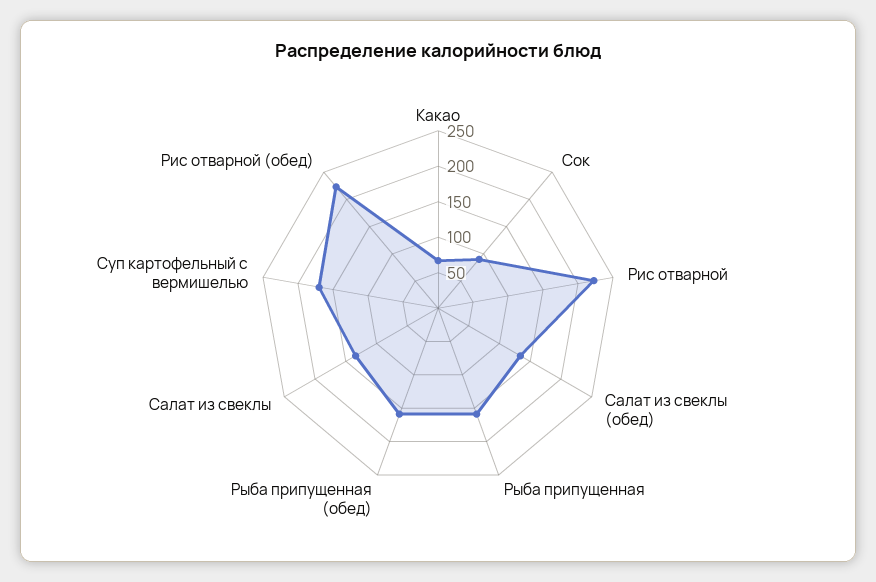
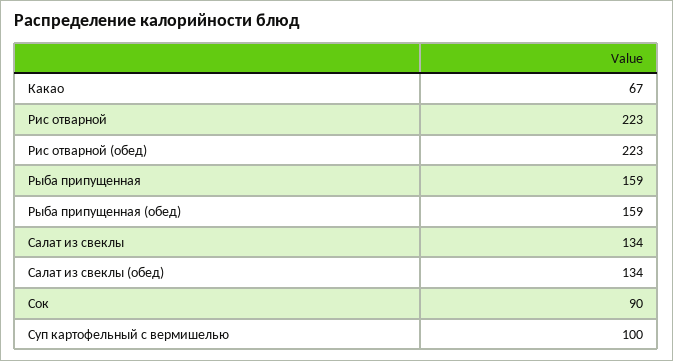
  {
    "Какао": 67,
    "Сок": 90,
    "Рис отварной": 223,
    "Салат из свеклы (обед)": 134,
    "Рыба припущенная": 159,
    "Рыба припущенная (обед)": 159,
    "Салат из свеклы": 134,
-   "Суп картофельный с вермишелью": 175,
+   "Суп картофельный с вермишелью": 100,
    "Рис отварной (обед)": 223
  }

